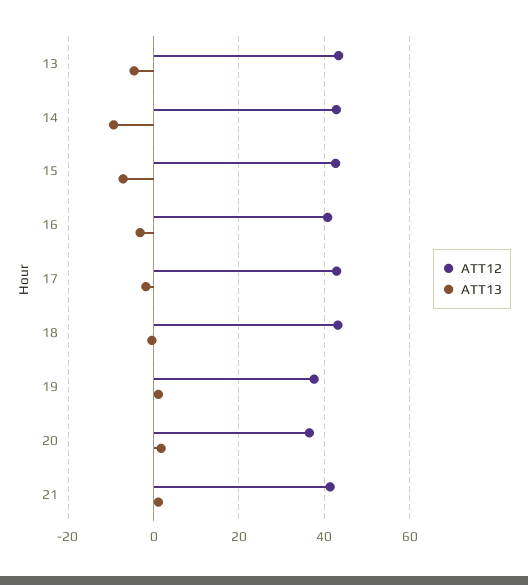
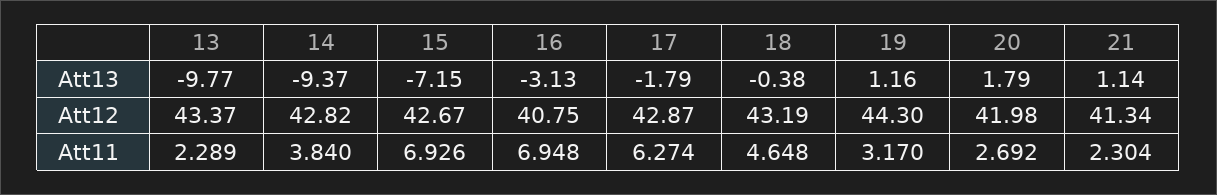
  {
    "ATT12": {
      "13": 43.37,
      "14": 42.82,
      "15": 42.67,
      "16": 40.75,
      "17": 42.87,
      "18": 43.19,
-     "19": 38,
+     "19": 44.3,
-     "20": 36,
+     "20": 41.98,
      "21": 41.34
    },
    "ATT13": {
-     "13": -4,
+     "13": -9.77,
      "14": -9.37,
      "15": -7.15,
      "16": -3.13,
      "17": -1.79,
      "18": -0.38,
      "19": 1.16,
      "20": 1.79,
      "21": 1.14
-   }
+   },
+   "Att11": {
+     "13": 2.289,
+     "14": 3.84,
+     "15": 6.926,
+     "16": 6.948,
+     "17": 6.274,
+     "18": 4.648,
+     "19": 3.17,
+     "20": 2.692,
+     "21": 2.304
+   }
  }

